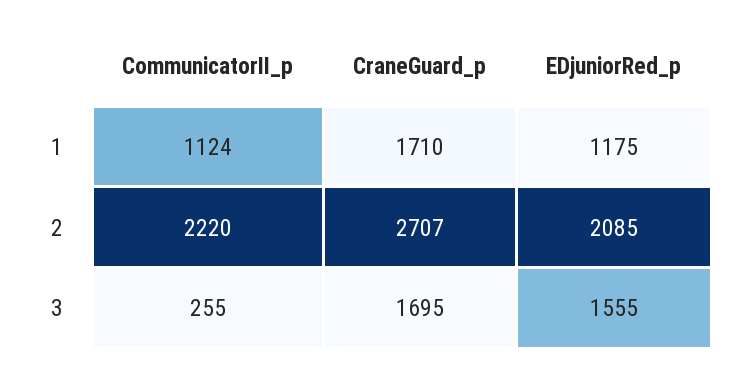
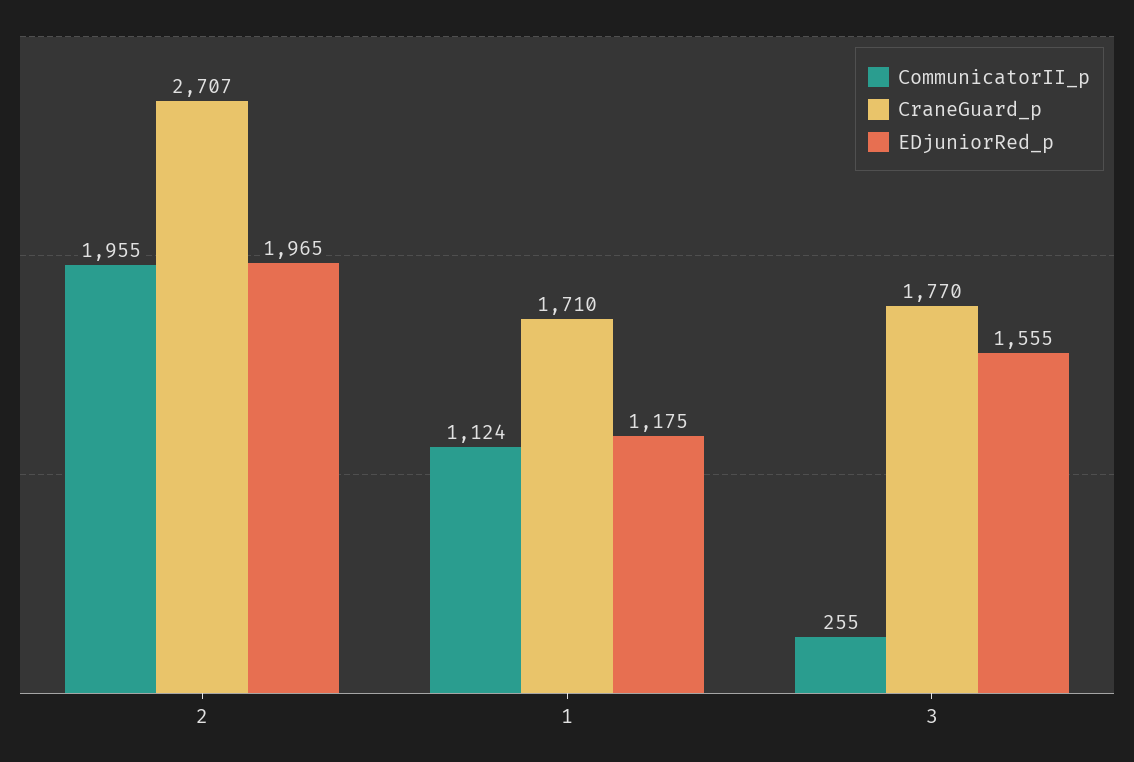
  {
    "CommunicatorII_p": {
      "1": 1124,
-     "2": 2220,
+     "2": 1955,
      "3": 255
    },
    "CraneGuard_p": {
      "1": 1710,
      "2": 2707,
-     "3": 1695
+     "3": 1770
    },
    "EDjuniorRed_p": {
      "1": 1175,
-     "2": 2085,
+     "2": 1965,
      "3": 1555
    }
  }

